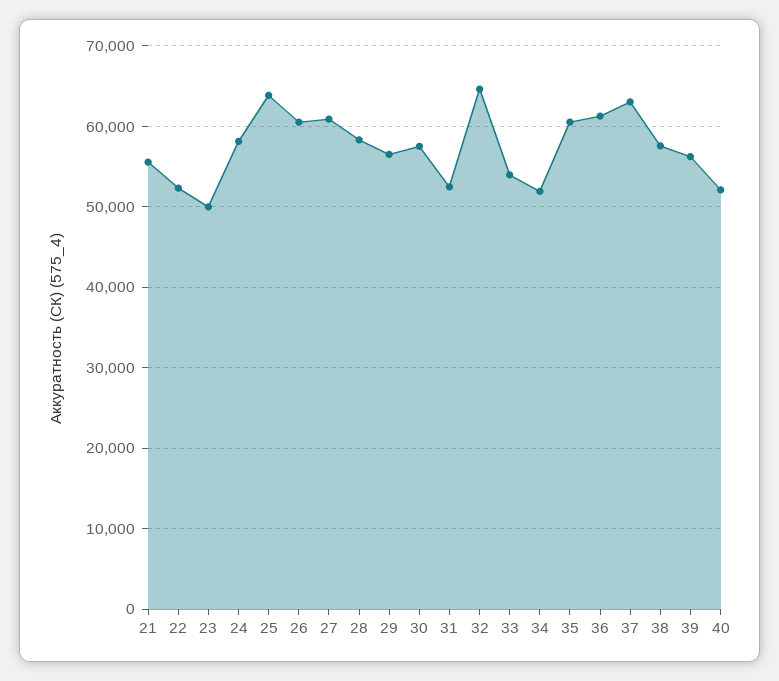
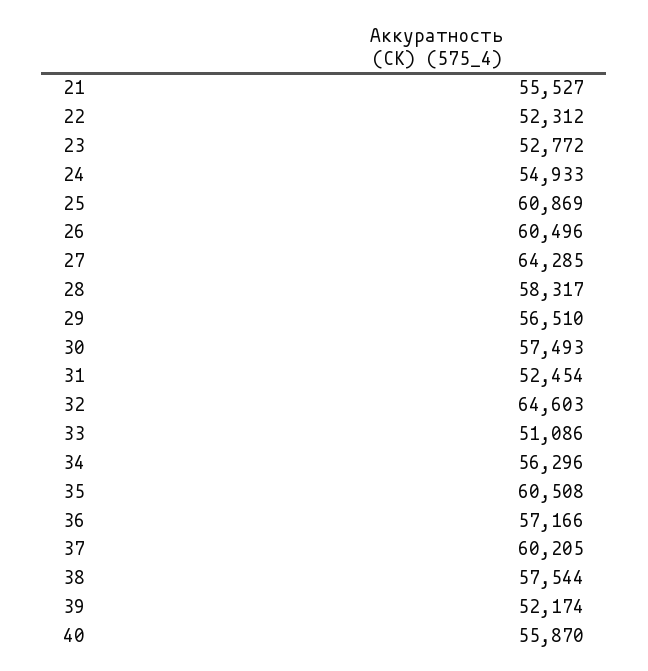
  {
    "21": 55527,
    "22": 52312,
-   "23": 50000,
+   "23": 52772,
-   "24": 58000,
+   "24": 54933,
-   "25": 64000,
+   "25": 60869,
    "26": 60496,
-   "27": 61000,
+   "27": 64285,
    "28": 58317,
    "29": 56510,
    "30": 57493,
    "31": 52454,
    "32": 64603,
-   "33": 54000,
+   "33": 51086,
-   "34": 52000,
+   "34": 56296,
    "35": 60508,
-   "36": 61000,
+   "36": 57166,
-   "37": 63000,
+   "37": 60205,
    "38": 57544,
-   "39": 56000,
+   "39": 52174,
-   "40": 52000
+   "40": 55870
  }

